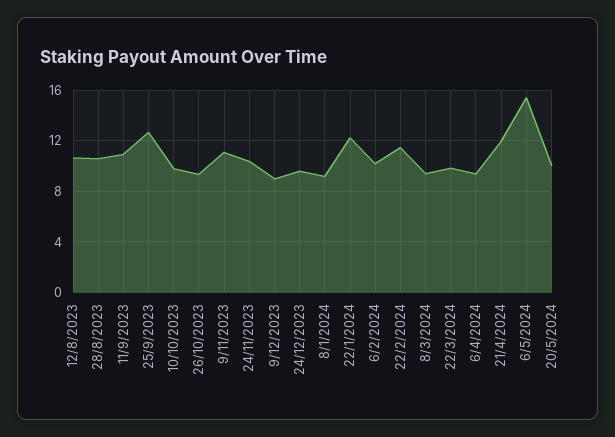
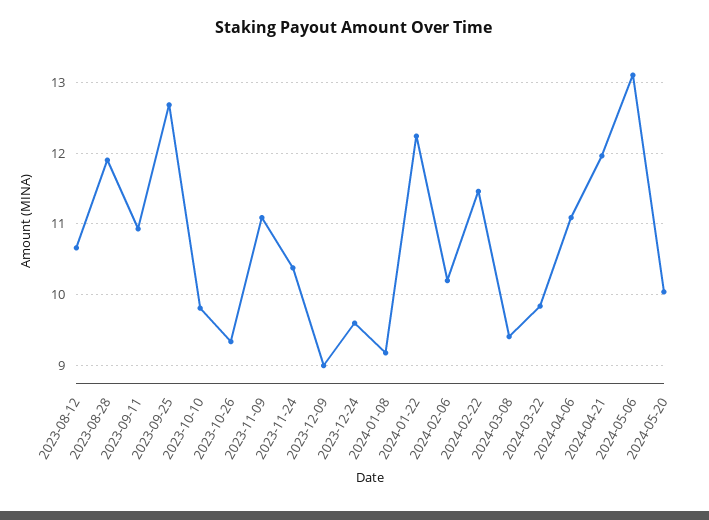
  {
    "12/8/2023": 10.7,
-   "28/8/2023": 10.5,
+   "28/8/2023": 11.9,
    "11/9/2023": 10.9,
    "25/9/2023": 12.7,
    "10/10/2023": 9.8,
    "26/10/2023": 9.3,
    "9/11/2023": 11.1,
    "24/11/2023": 10.4,
    "9/12/2023": 9,
    "24/12/2023": 9.6,
    "8/1/2024": 9.2,
    "22/1/2024": 12.2,
    "6/2/2024": 10.2,
    "22/2/2024": 11.5,
    "8/3/2024": 9.4,
    "22/3/2024": 9.8,
-   "6/4/2024": 9.5,
+   "6/4/2024": 11.1,
    "21/4/2024": 12,
-   "6/5/2024": 15.5,
+   "6/5/2024": 13.1,
    "20/5/2024": 10
  }

